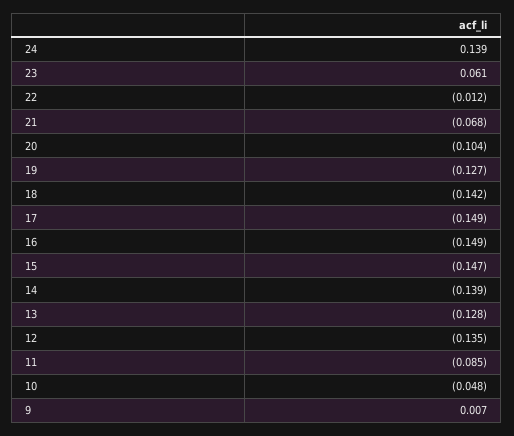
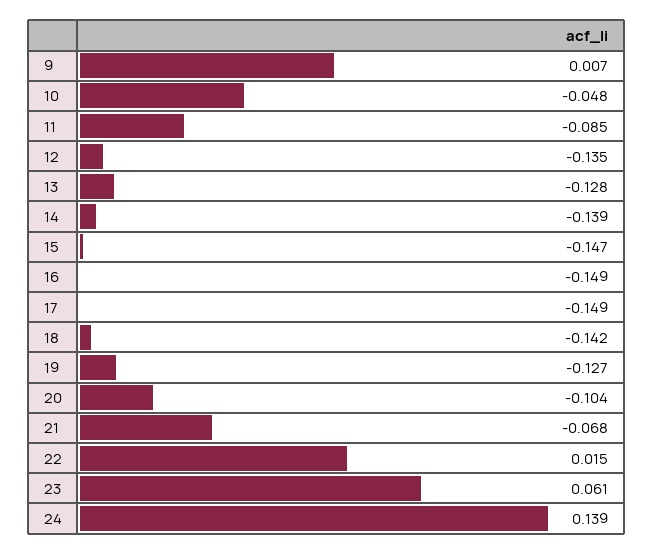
  {
    "24": 0.139,
    "23": 0.061,
-   "22": -0.012,
+   "22": 0.015,
    "21": -0.068,
    "20": -0.104,
    "19": -0.127,
    "18": -0.142,
    "17": -0.149,
    "16": -0.149,
    "15": -0.147,
    "14": -0.139,
    "13": -0.128,
    "12": -0.135,
    "11": -0.085,
    "10": -0.048,
    "9": 0.007
  }

